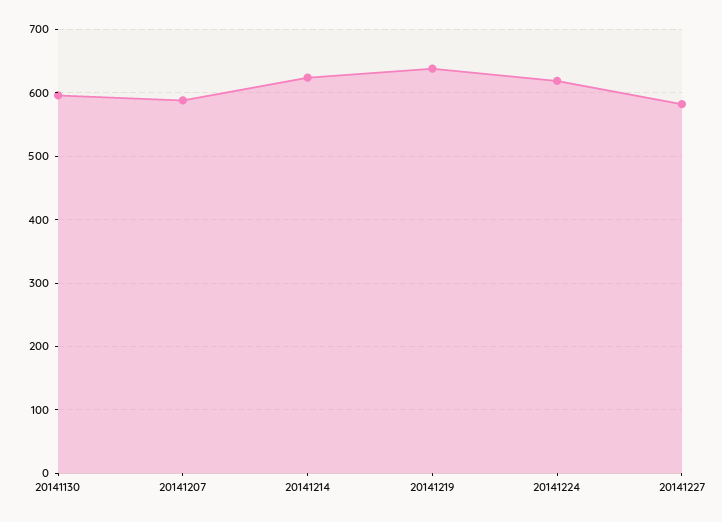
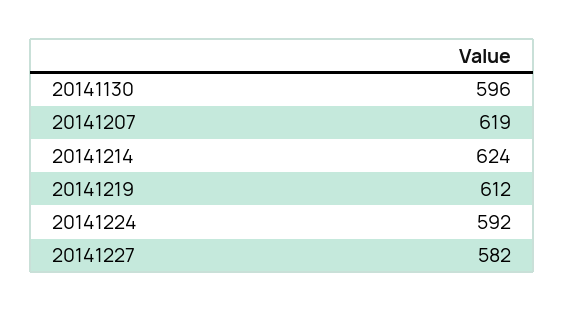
  {
    "20141130": 596,
-   "20141207": 590,
+   "20141207": 619,
    "20141214": 624,
-   "20141219": 640,
+   "20141219": 612,
-   "20141224": 620,
+   "20141224": 592,
    "20141227": 582
  }

